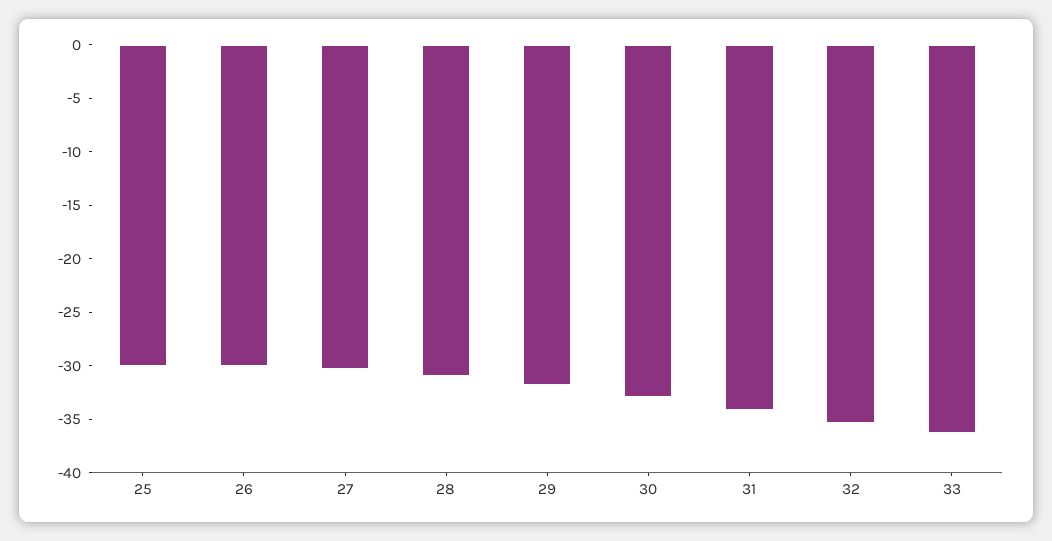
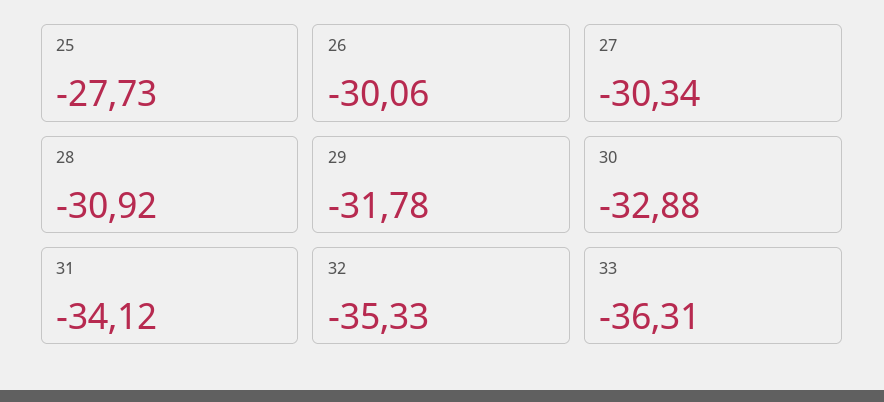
  {
-   "25": -30,
+   "25": -27.73,
    "26": -30.06,
    "27": -30.34,
    "28": -30.92,
    "29": -31.78,
    "30": -32.88,
    "31": -34.12,
    "32": -35.33,
    "33": -36.31
  }

